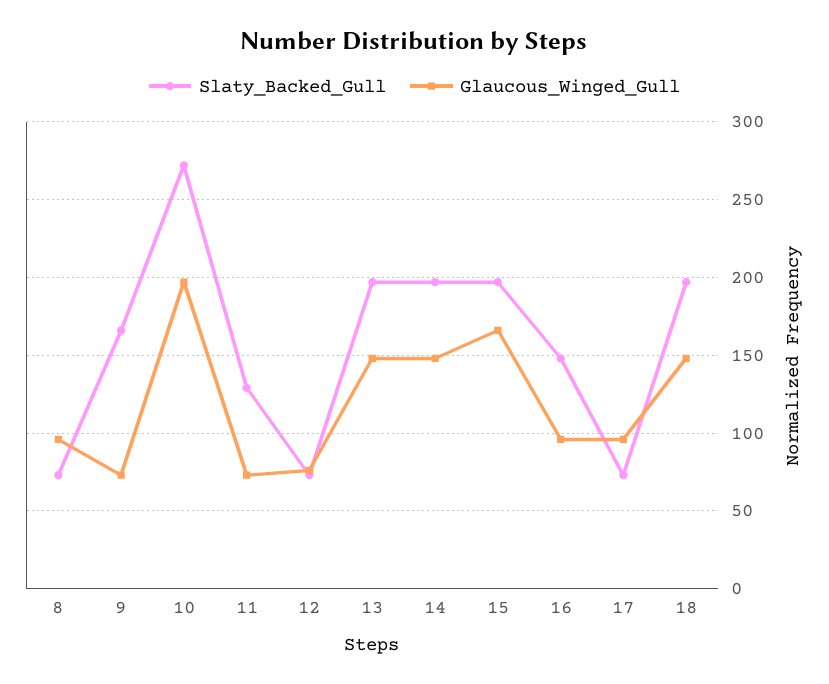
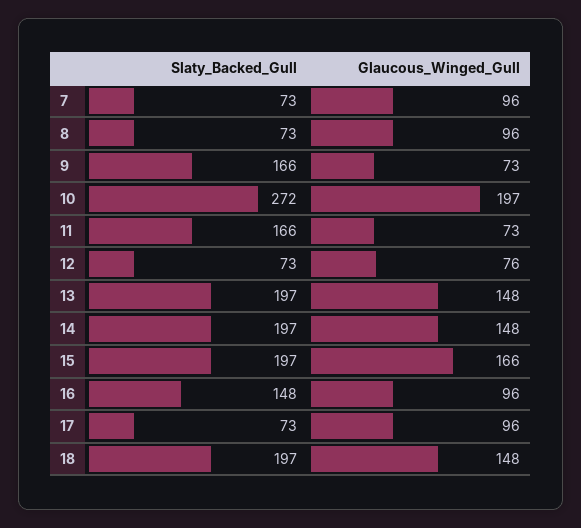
  {
    "Slaty_Backed_Gull": {
      "8": 73,
      "9": 166,
      "10": 272,
-     "11": 130,
+     "11": 166,
      "12": 73,
      "13": 197,
      "14": 197,
      "15": 197,
      "16": 148,
      "17": 73,
-     "18": 197
+     "18": 197,
+     "7": 73
    },
    "Glaucous_Winged_Gull": {
      "8": 96,
      "9": 73,
      "10": 197,
      "11": 73,
      "12": 76,
      "13": 148,
      "14": 148,
      "15": 166,
      "16": 96,
      "17": 96,
-     "18": 148
+     "18": 148,
+     "7": 96
    }
  }

